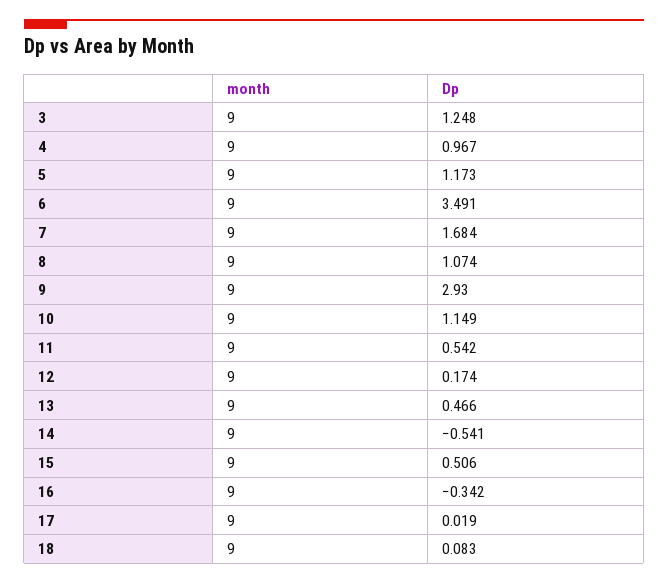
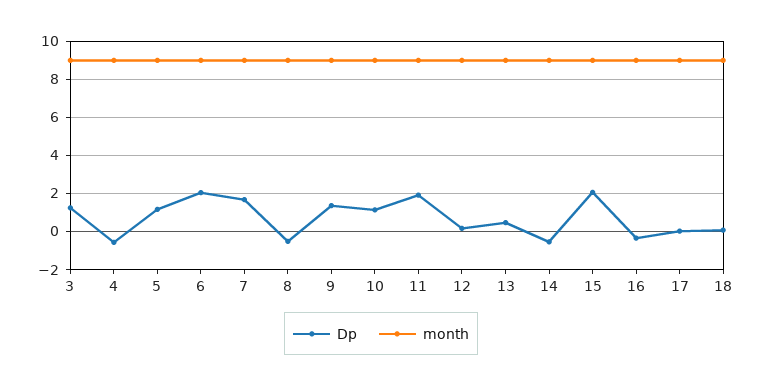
  {
    "month": {
      "3": 9,
      "4": 9,
      "5": 9,
      "6": 9,
      "7": 9,
      "8": 9,
      "9": 9,
      "10": 9,
      "11": 9,
      "12": 9,
      "13": 9,
      "14": 9,
      "15": 9,
      "16": 9,
      "17": 9,
      "18": 9
    },
    "Dp": {
      "3": 1.248,
-     "4": 0.967,
+     "4": -0.5,
      "5": 1.173,
-     "6": 3.491,
+     "6": 2,
      "7": 1.684,
-     "8": 1.074,
+     "8": -0.5,
-     "9": 2.93,
+     "9": 1.5,
      "10": 1.149,
-     "11": 0.542,
+     "11": 2,
      "12": 0.174,
      "13": 0.466,
      "14": -0.541,
-     "15": 0.506,
+     "15": 2,
      "16": -0.342,
      "17": 0.019,
      "18": 0.083
    }
  }

